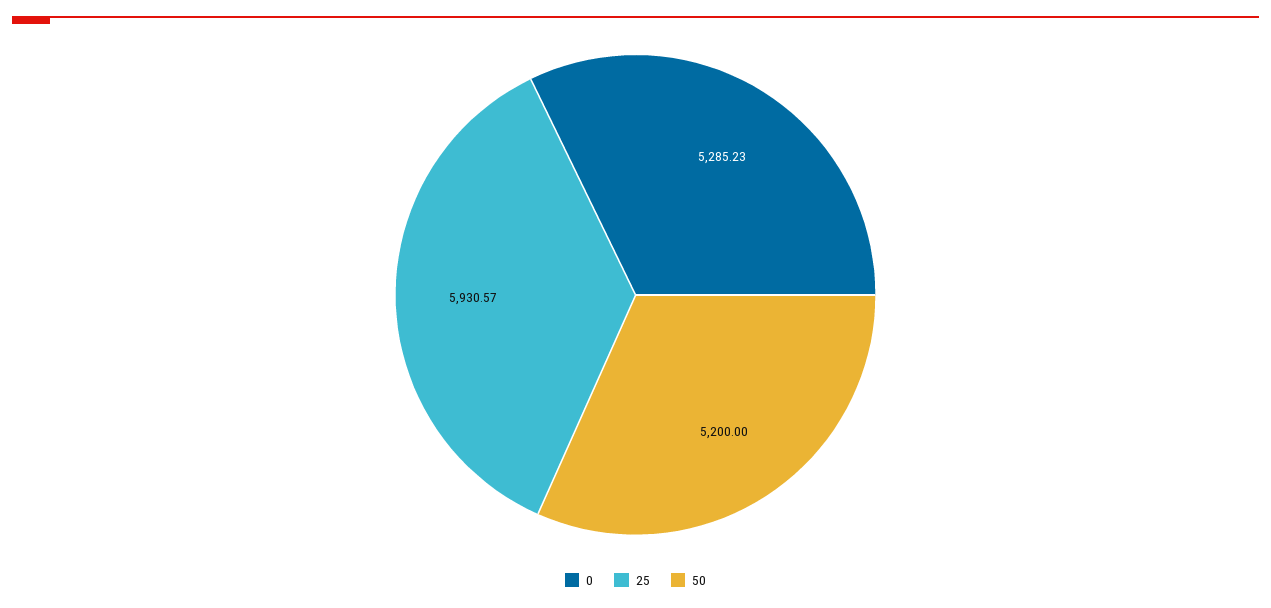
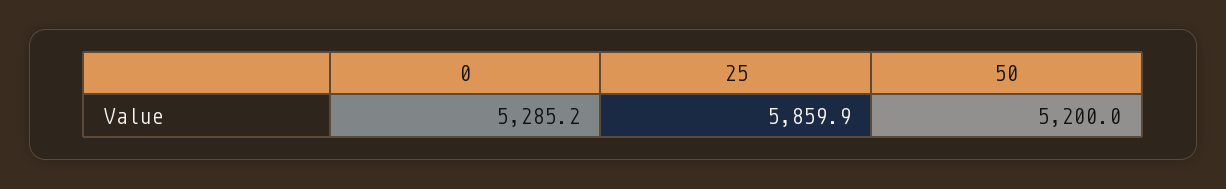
  {
    "0": 5285.23,
-   "25": 5930.57,
+   "25": 5859.9,
    "50": 5200
  }

